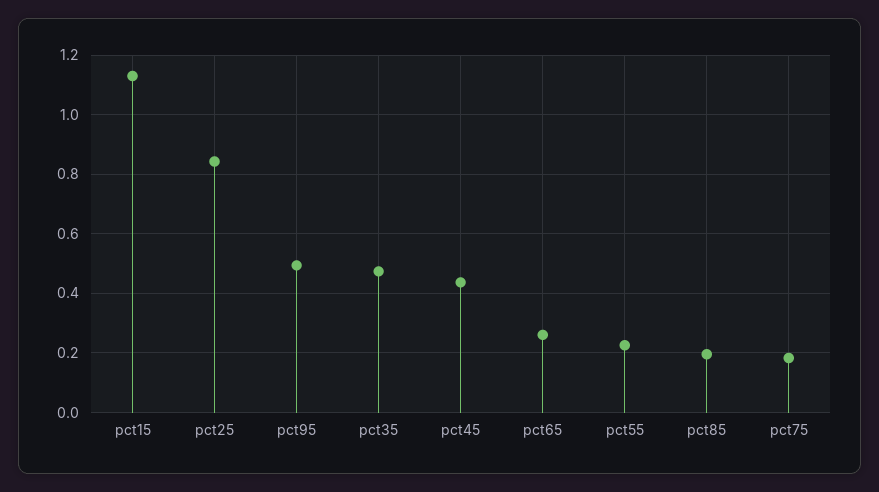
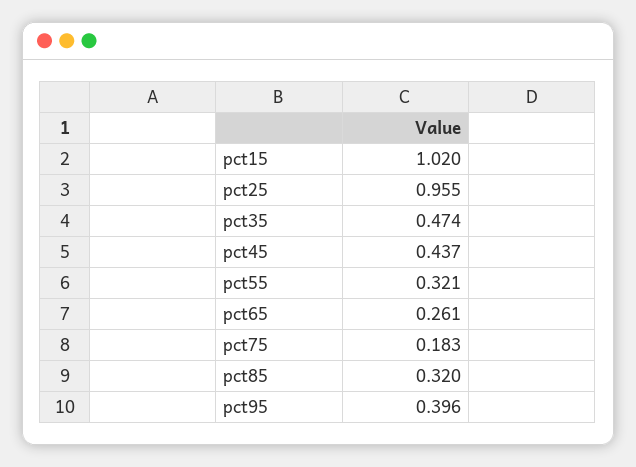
  {
-   "pct15": 1.125,
+   "pct15": 1.02,
-   "pct25": 0.85,
+   "pct25": 0.955,
-   "pct95": 0.5,
+   "pct95": 0.396,
    "pct35": 0.474,
    "pct45": 0.437,
    "pct65": 0.261,
-   "pct55": 0.225,
+   "pct55": 0.321,
-   "pct85": 0.2,
+   "pct85": 0.32,
    "pct75": 0.183
  }

